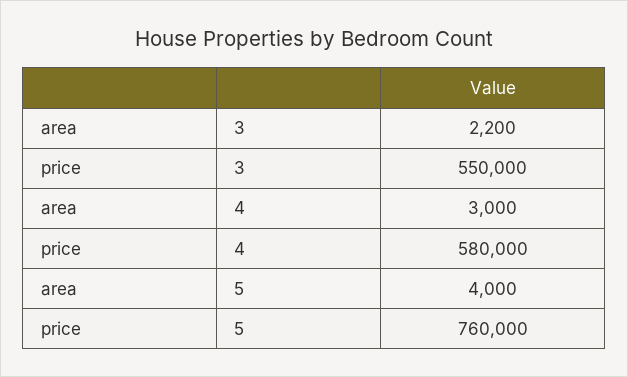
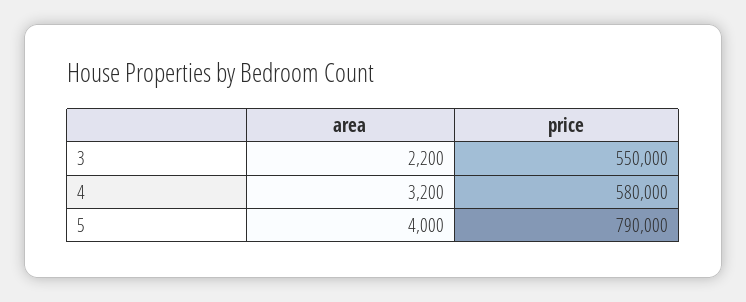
  {
    "area": {
      "3": 2200,
-     "4": 3000,
+     "4": 3200,
      "5": 4000
    },
    "price": {
      "3": 550000,
      "4": 580000,
-     "5": 760000
+     "5": 790000
    }
  }

